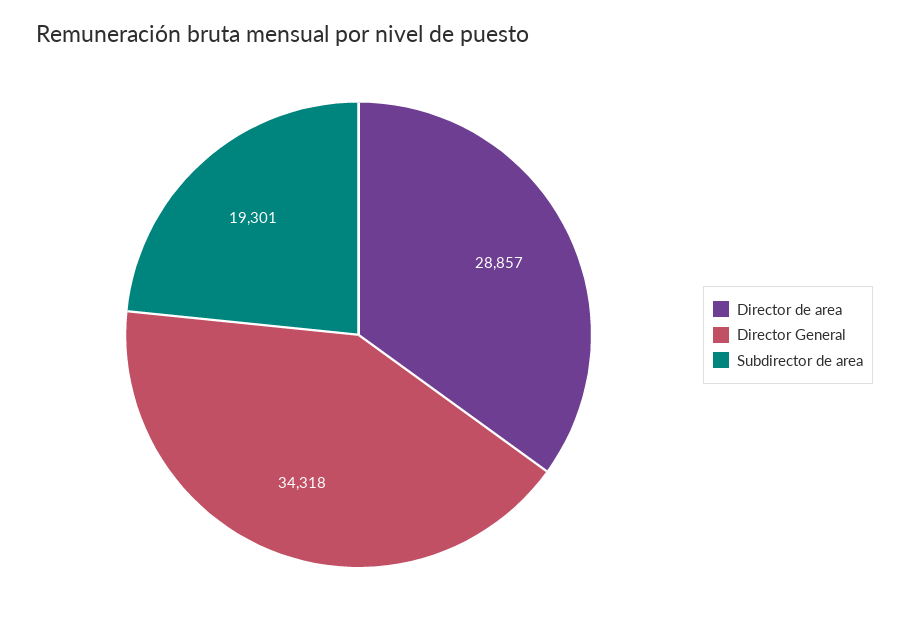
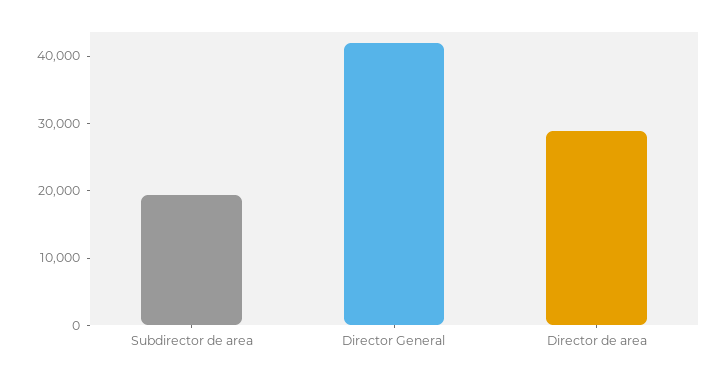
  {
    "Director de area": 28857,
-   "Director General": 34318,
+   "Director General": 42000,
    "Subdirector de area": 19301
  }

